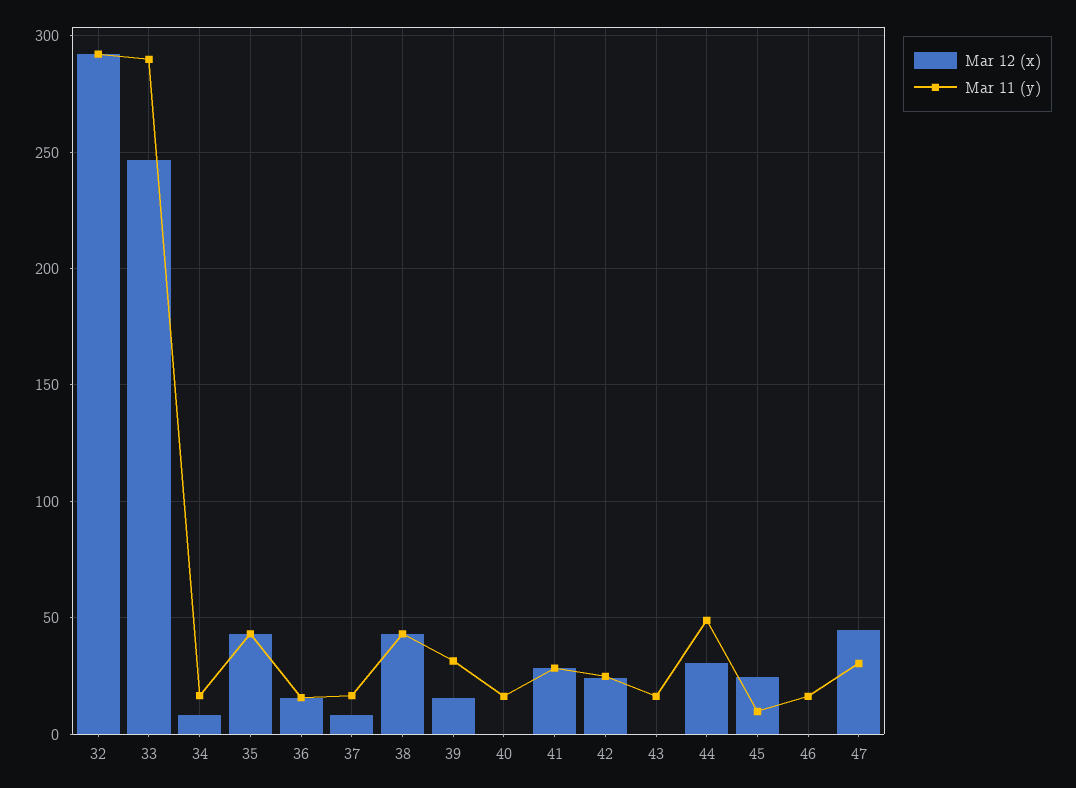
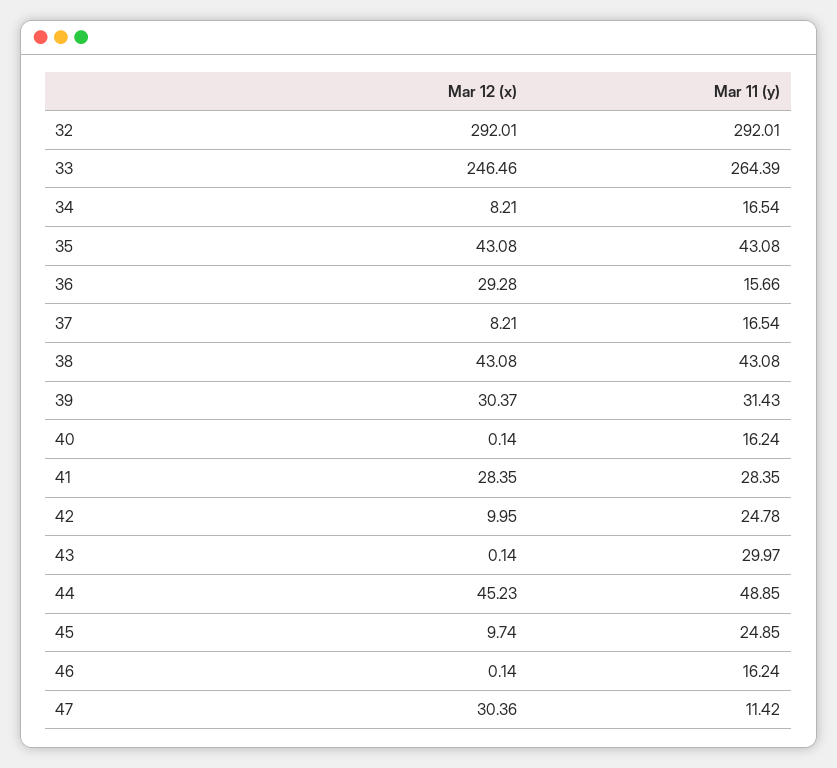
  {
    "Mar 12 (x)": {
      "32": 292.01,
      "33": 246.46,
      "34": 8.21,
      "35": 43.08,
-     "36": 15,
+     "36": 29.28,
      "37": 8.21,
      "38": 43.08,
-     "39": 15,
+     "39": 30.37,
      "40": 0.14,
      "41": 28.35,
-     "42": 25,
+     "42": 9.95,
      "43": 0.14,
-     "44": 30,
+     "44": 45.23,
-     "45": 25,
+     "45": 9.74,
      "46": 0.14,
-     "47": 45
+     "47": 30.36
    },
    "Mar 11 (y)": {
      "32": 292.01,
-     "33": 290,
+     "33": 264.39,
      "34": 16.54,
      "35": 43.08,
      "36": 15.66,
      "37": 16.54,
      "38": 43.08,
      "39": 31.43,
      "40": 16.24,
      "41": 28.35,
      "42": 24.78,
-     "43": 15,
+     "43": 29.97,
      "44": 48.85,
-     "45": 10,
+     "45": 24.85,
      "46": 16.24,
-     "47": 30
+     "47": 11.42
    }
  }

